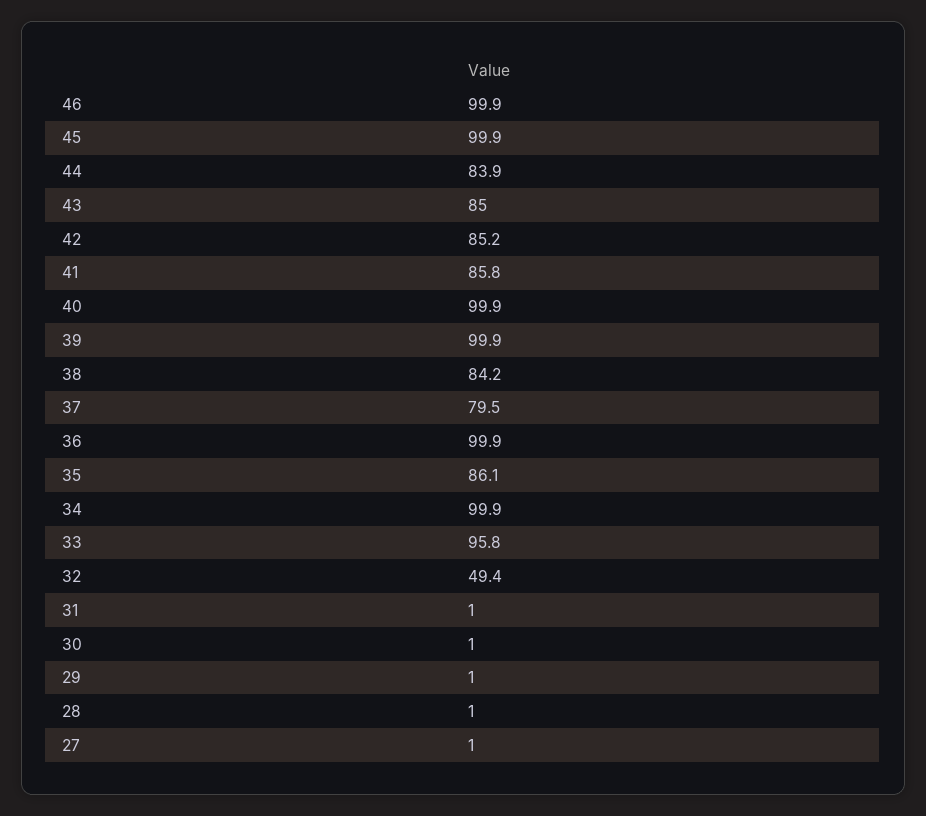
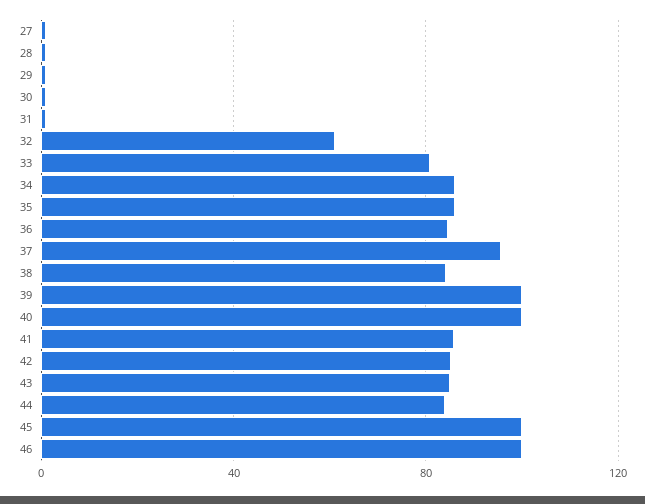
  {
    "46": 99.9,
    "45": 99.9,
    "44": 83.9,
    "43": 85,
    "42": 85.2,
    "41": 85.8,
    "40": 99.9,
    "39": 99.9,
    "38": 84.2,
-   "37": 79.5,
+   "37": 95,
-   "36": 99.9,
+   "36": 85,
    "35": 86.1,
-   "34": 99.9,
+   "34": 85,
-   "33": 95.8,
+   "33": 80,
-   "32": 49.4,
+   "32": 60,
    "31": 1,
    "30": 1,
    "29": 1,
    "28": 1,
    "27": 1
  }

